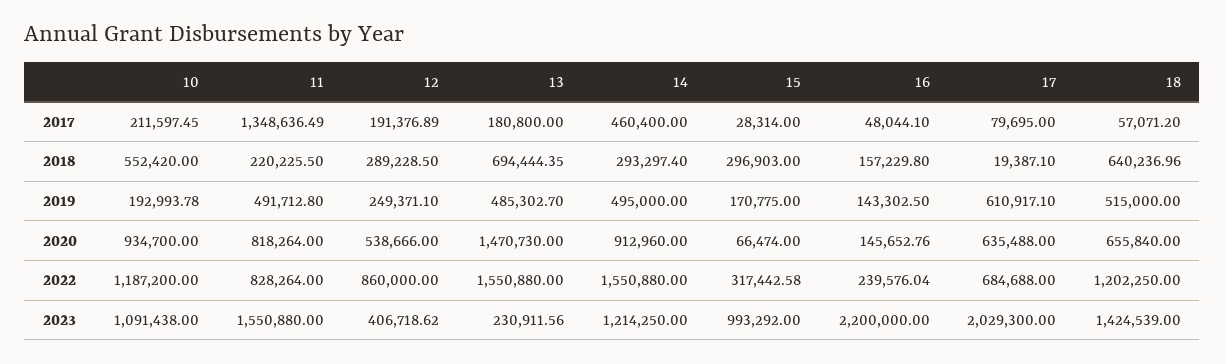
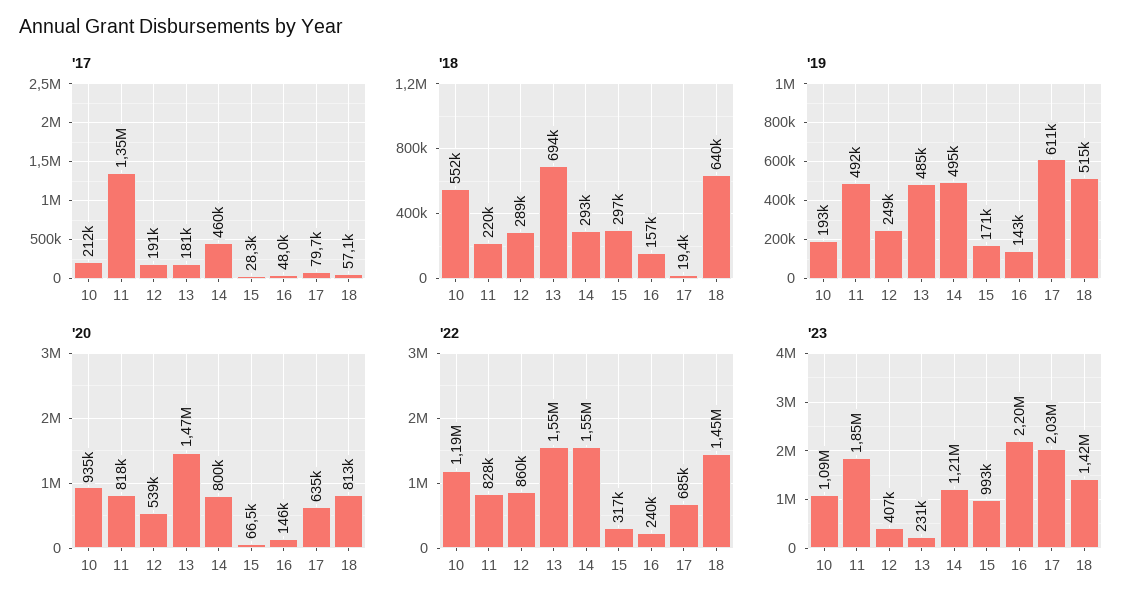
  {
    "2017": {
      "10": 211597.45,
      "11": 1348636.49,
      "12": 191376.89,
      "13": 180800,
      "14": 460400,
      "15": 28314,
      "16": 48044.1,
      "17": 79695,
      "18": 57071.2
    },
    "2018": {
      "10": 552420,
      "11": 220225.5,
      "12": 289228.5,
      "13": 694444.35,
      "14": 293297.4,
      "15": 296903,
      "16": 157229.8,
      "17": 19387.1,
      "18": 640236.96
    },
    "2019": {
      "10": 192993.78,
      "11": 491712.8,
      "12": 249371.1,
      "13": 485302.7,
      "14": 495000,
      "15": 170775,
      "16": 143302.5,
      "17": 610917.1,
      "18": 515000
    },
    "2020": {
      "10": 934700,
      "11": 818264,
      "12": 538666,
      "13": 1470730,
-     "14": 912960,
+     "14": 800000,
      "15": 66474,
      "16": 145652.76,
      "17": 635488,
-     "18": 655840
+     "18": 813000
    },
    "2022": {
      "10": 1187200,
      "11": 828264,
      "12": 860000,
      "13": 1550880,
      "14": 1550880,
      "15": 317442.58,
      "16": 239576.04,
      "17": 684688,
-     "18": 1202250
+     "18": 1450000
    },
    "2023": {
      "10": 1091438,
-     "11": 1550880,
+     "11": 1850000,
      "12": 406718.62,
      "13": 230911.56,
      "14": 1214250,
      "15": 993292,
      "16": 2200000,
      "17": 2029300,
      "18": 1424539
    }
  }

